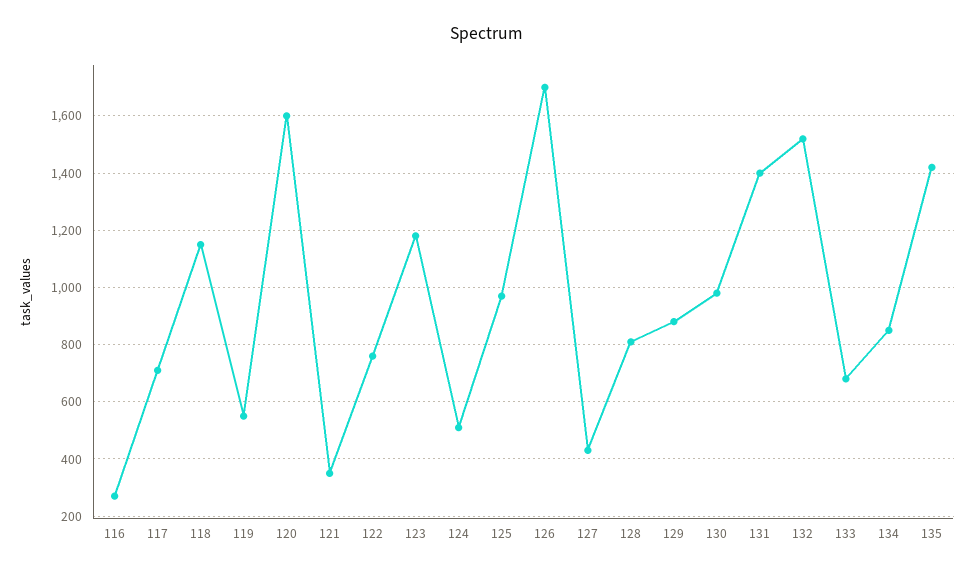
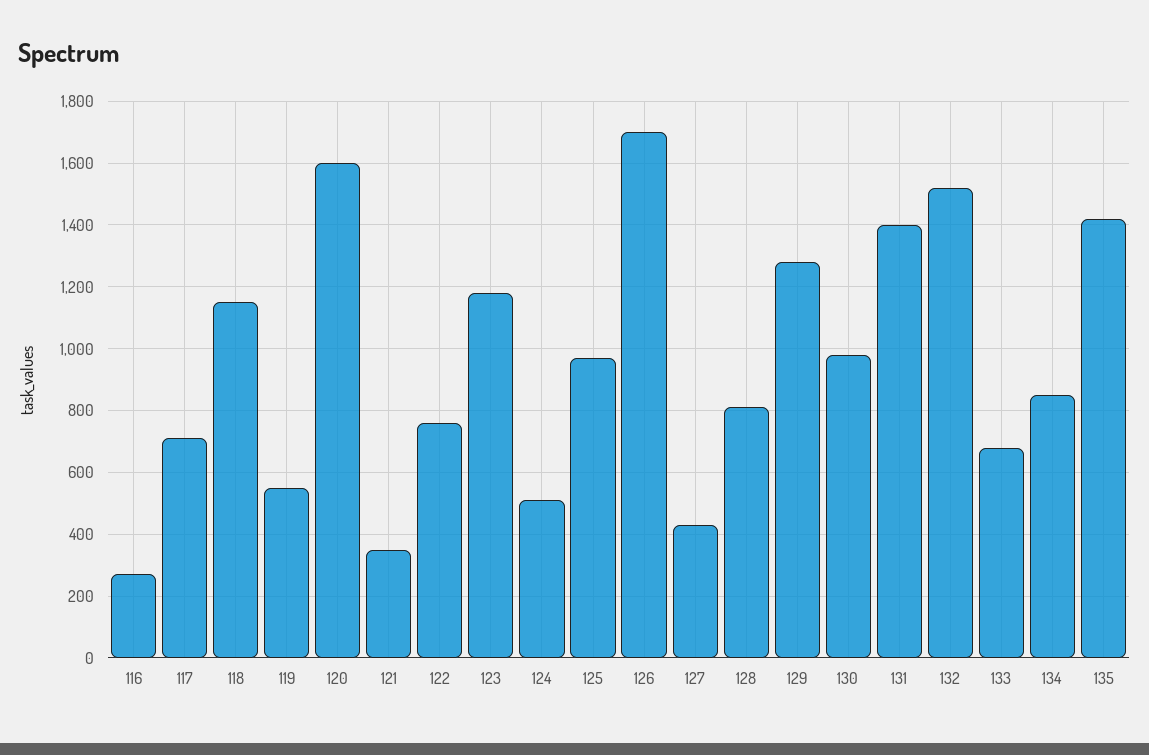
  {
    "116": 280,
    "117": 720,
    "118": 1160,
    "119": 560,
    "120": 1600,
    "121": 360,
    "122": 760,
    "123": 1180,
    "124": 520,
    "125": 980,
    "126": 1700,
    "127": 440,
    "128": 820,
-   "129": 875,
+   "129": 1280,
    "130": 980,
    "131": 1400,
    "132": 1520,
    "133": 680,
    "134": 860,
    "135": 1420
  }

